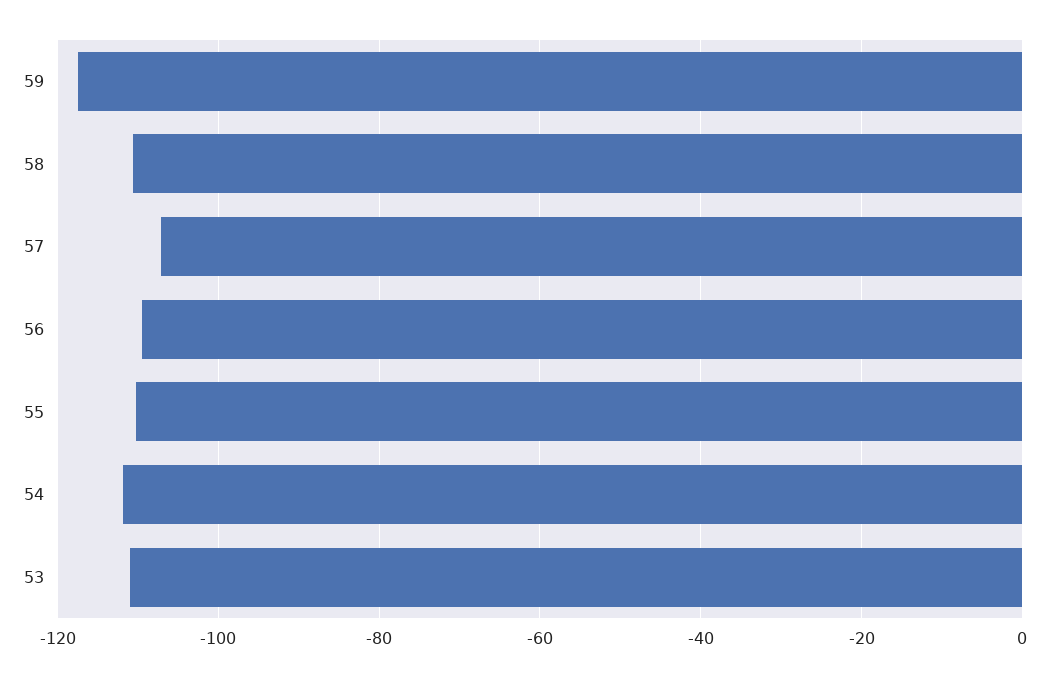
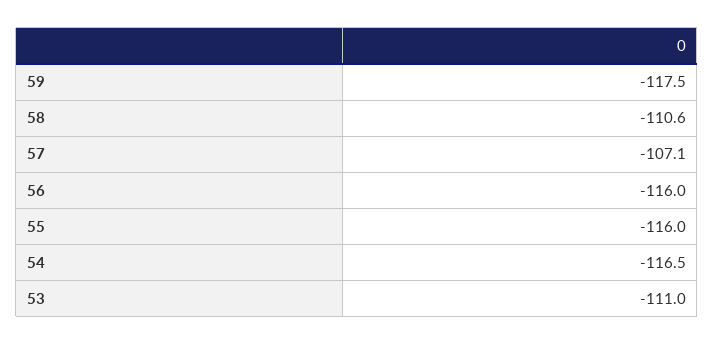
  {
    "59": -117.5,
    "58": -110.6,
    "57": -107.1,
-   "56": -110,
+   "56": -116,
-   "55": -110,
+   "55": -116,
-   "54": -112,
+   "54": -116.5,
    "53": -111
  }

